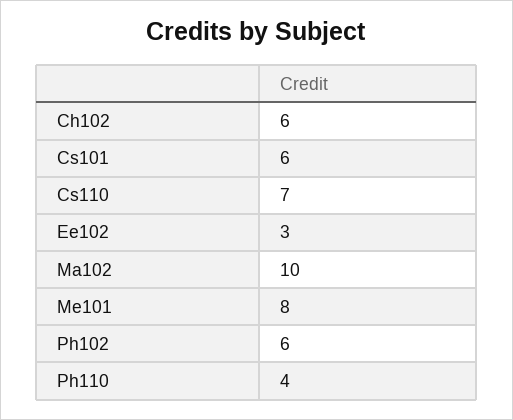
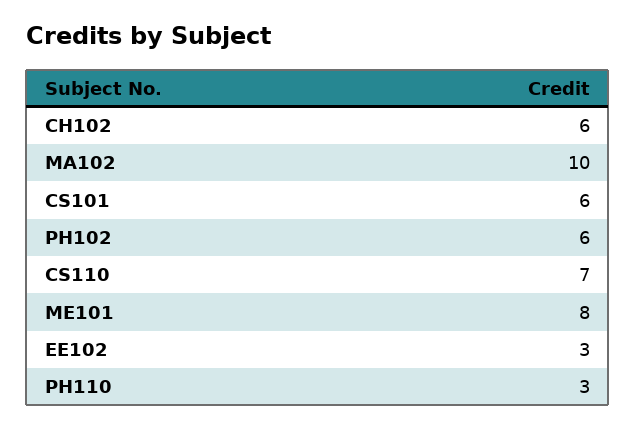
  {
    "Ch102": 6,
    "Cs101": 6,
    "Cs110": 7,
    "Ee102": 3,
    "Ma102": 10,
    "Me101": 8,
    "Ph102": 6,
-   "Ph110": 4
+   "Ph110": 3
  }

